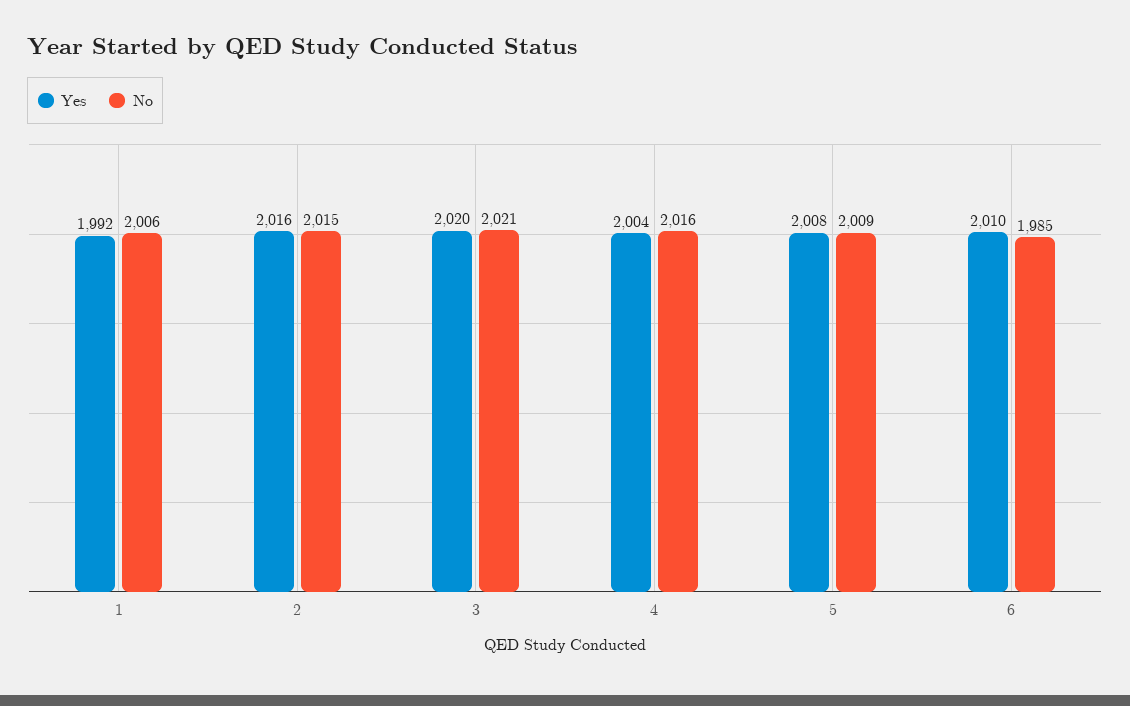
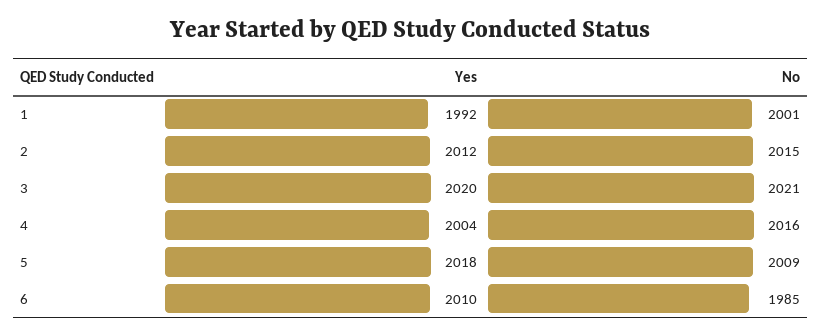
  {
    "Yes": {
      "1": 1992,
-     "2": 2016,
+     "2": 2012,
      "3": 2020,
      "4": 2004,
-     "5": 2008,
+     "5": 2018,
      "6": 2010
    },
    "No": {
-     "1": 2006,
+     "1": 2001,
      "2": 2015,
      "3": 2021,
      "4": 2016,
      "5": 2009,
      "6": 1985
    }
  }

